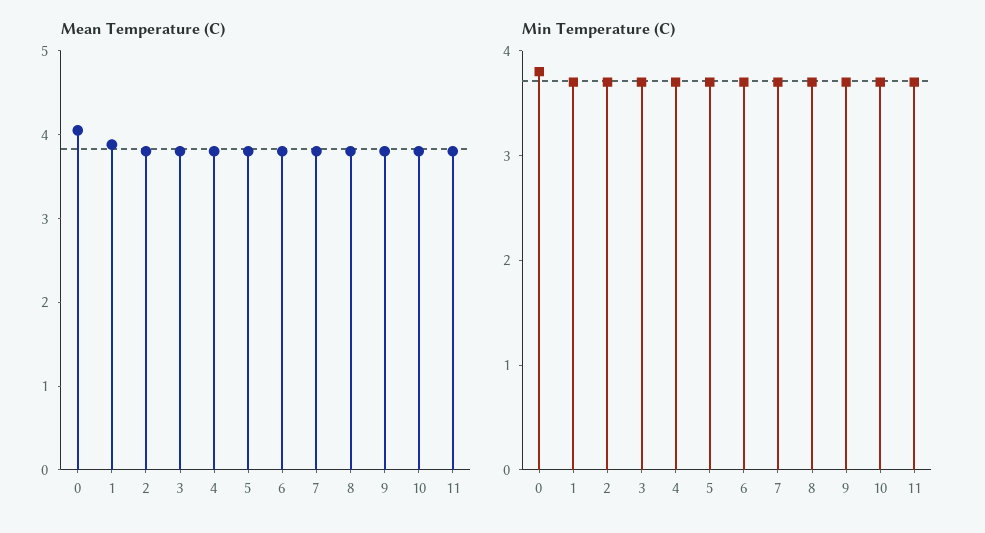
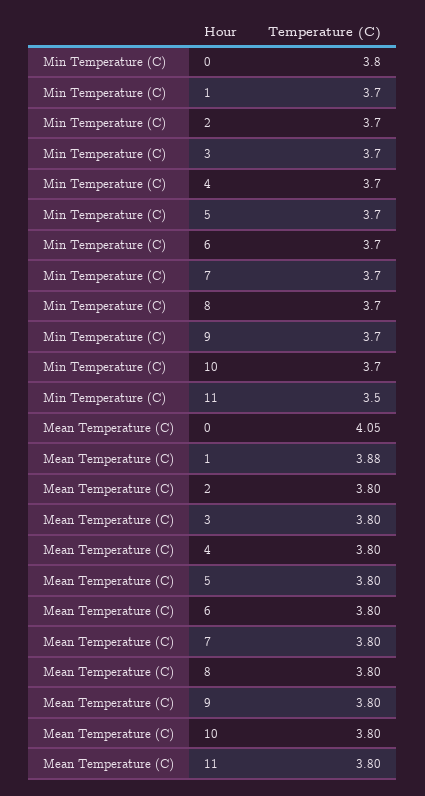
  {
    "Mean Temperature (C)": {
      "0": 4.05,
      "1": 3.88,
      "2": 3.8,
      "3": 3.8,
      "4": 3.8,
      "5": 3.8,
      "6": 3.8,
      "7": 3.8,
      "8": 3.8,
      "9": 3.8,
      "10": 3.8,
      "11": 3.8
    },
    "Min Temperature (C)": {
      "0": 3.8,
      "1": 3.7,
      "2": 3.7,
      "3": 3.7,
      "4": 3.7,
      "5": 3.7,
      "6": 3.7,
      "7": 3.7,
      "8": 3.7,
      "9": 3.7,
      "10": 3.7,
-     "11": 3.7
+     "11": 3.5
    }
  }

